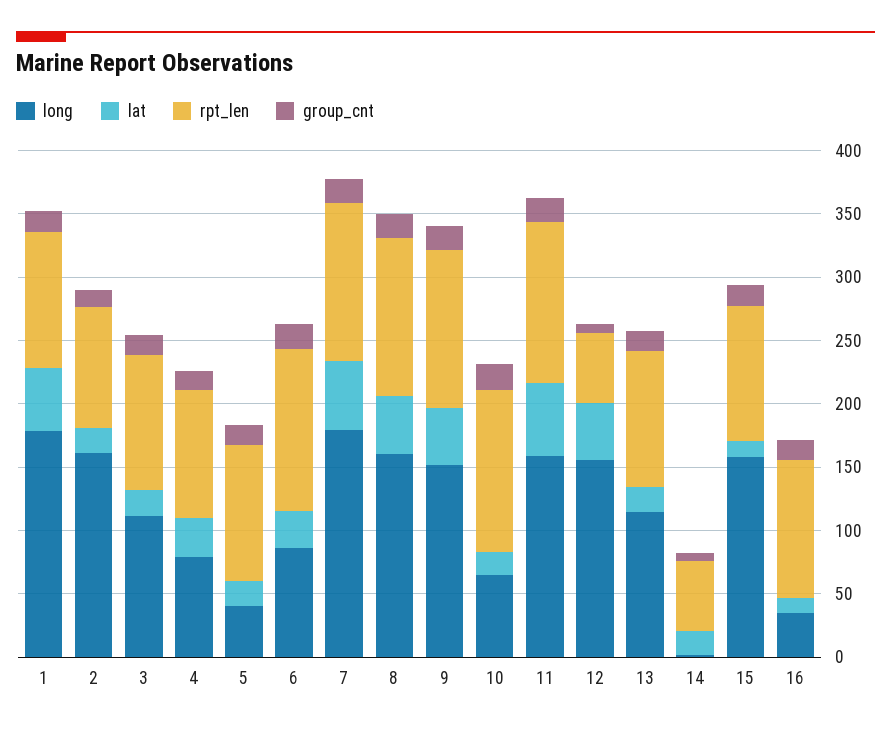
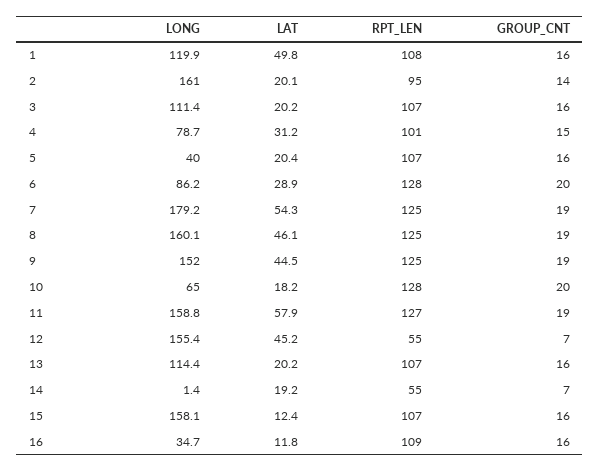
  {
    "long": {
-     "1": 180,
+     "1": 119.9,
      "2": 161,
      "3": 111.4,
      "4": 78.7,
      "5": 40,
      "6": 86.2,
      "7": 179.2,
      "8": 160.1,
      "9": 152,
      "10": 65,
      "11": 158.8,
      "12": 155.4,
      "13": 114.4,
      "14": 1.4,
      "15": 158.1,
      "16": 34.7
    },
    "lat": {
      "1": 49.8,
      "2": 20.1,
      "3": 20.2,
      "4": 31.2,
      "5": 20.4,
      "6": 28.9,
      "7": 54.3,
      "8": 46.1,
      "9": 44.5,
      "10": 18.2,
      "11": 57.9,
      "12": 45.2,
      "13": 20.2,
      "14": 19.2,
      "15": 12.4,
      "16": 11.8
    },
    "rpt_len": {
      "1": 108,
      "2": 95,
      "3": 107,
      "4": 101,
      "5": 107,
      "6": 128,
      "7": 125,
      "8": 125,
      "9": 125,
      "10": 128,
      "11": 127,
      "12": 55,
      "13": 107,
      "14": 55,
      "15": 107,
      "16": 109
    },
    "group_cnt": {
      "1": 16,
      "2": 14,
      "3": 16,
      "4": 15,
      "5": 16,
      "6": 20,
      "7": 19,
      "8": 19,
      "9": 19,
      "10": 20,
      "11": 19,
      "12": 7,
      "13": 16,
      "14": 7,
      "15": 16,
      "16": 16
    }
  }

